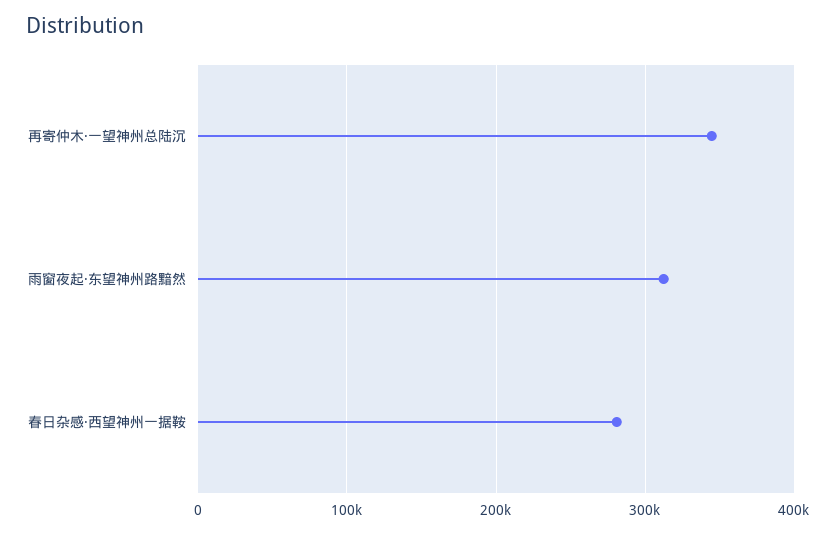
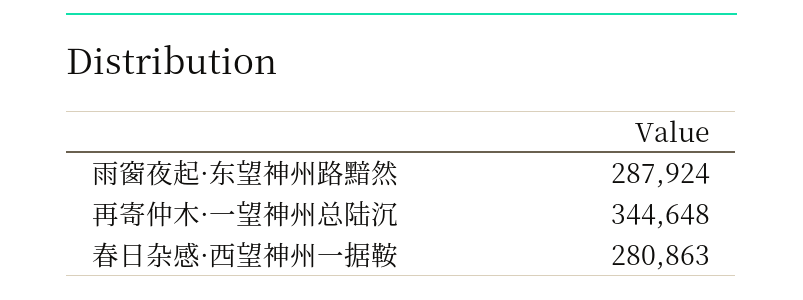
  {
    "再寄仲木·一望神州总陆沉": 344648,
-   "雨窗夜起·东望神州路黯然": 310000,
+   "雨窗夜起·东望神州路黯然": 287924,
    "春日杂感·西望神州一据鞍": 280863
  }

